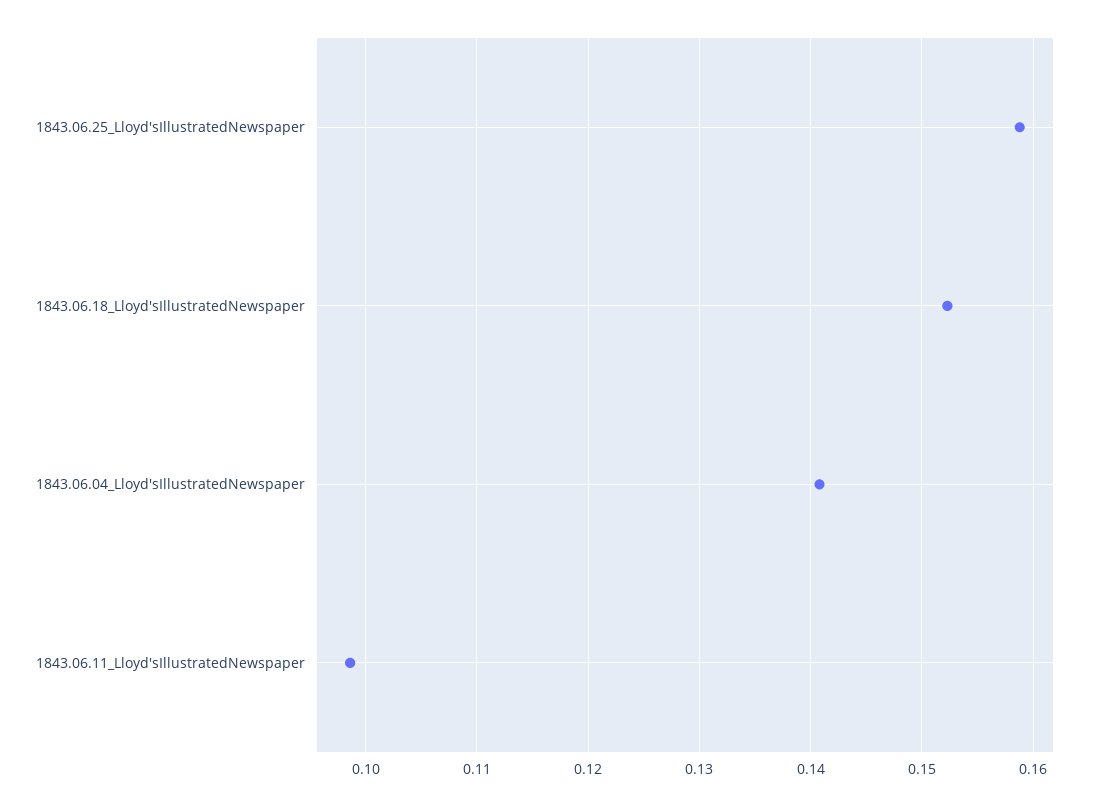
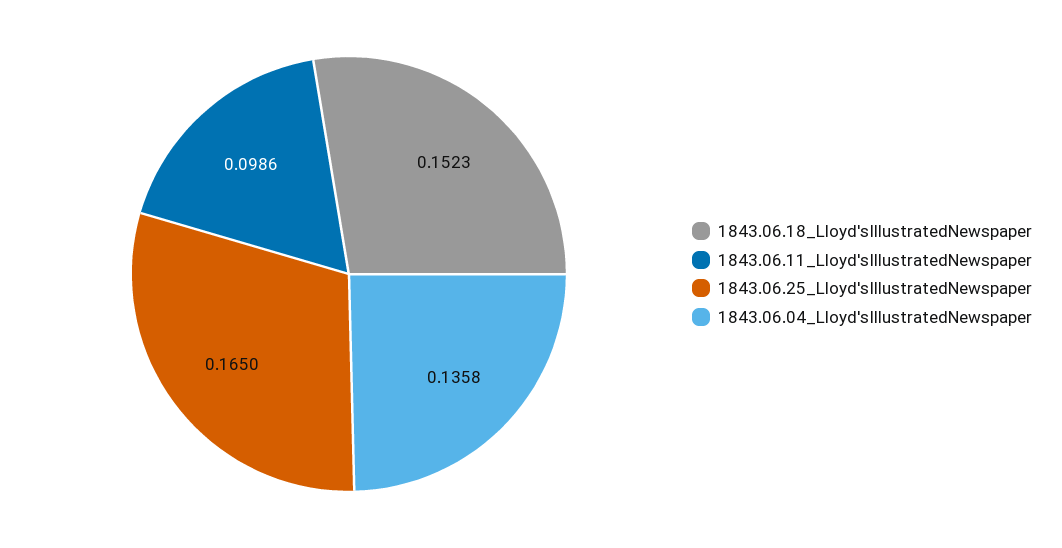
  {
-   "1843.06.25_Lloyd'sIllustratedNewspaper": 0.159,
+   "1843.06.25_Lloyd'sIllustratedNewspaper": 0.165,
    "1843.06.18_Lloyd'sIllustratedNewspaper": 0.1523,
-   "1843.06.04_Lloyd'sIllustratedNewspaper": 0.141,
+   "1843.06.04_Lloyd'sIllustratedNewspaper": 0.1358,
    "1843.06.11_Lloyd'sIllustratedNewspaper": 0.0986
  }

